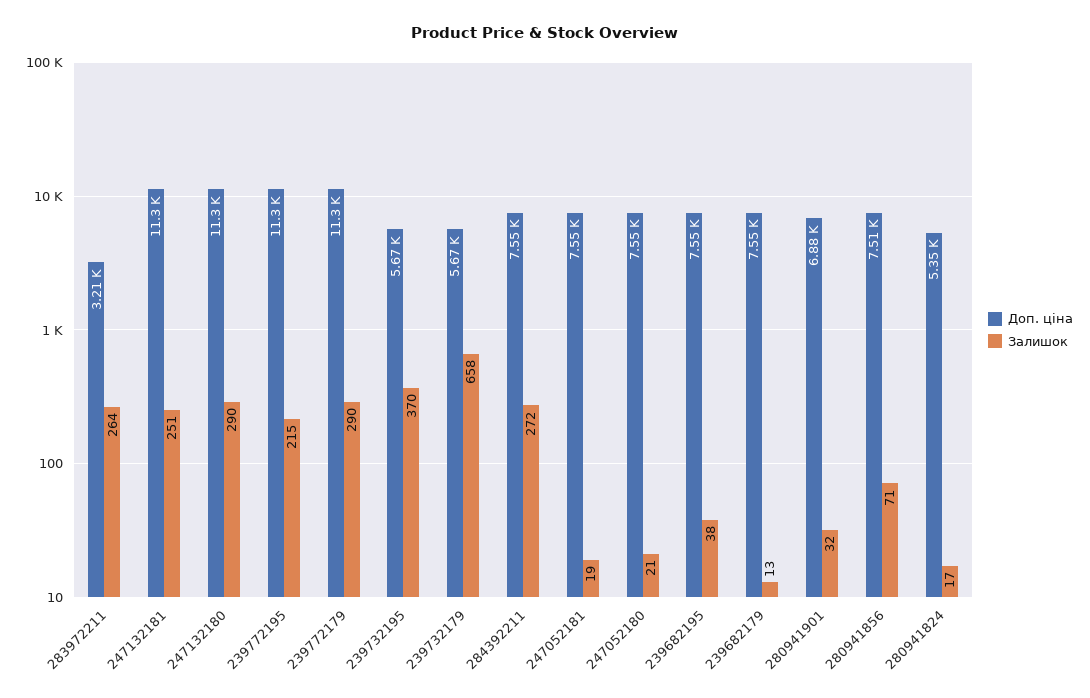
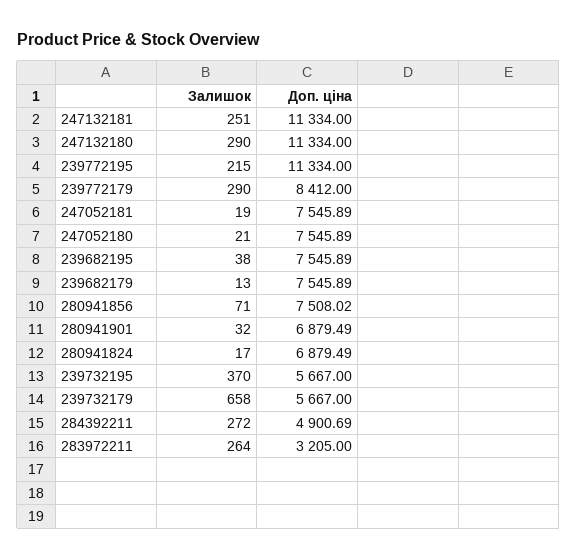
  {
    "Доп. ціна": {
      "283972211": 3205,
      "247132181": 11334,
      "247132180": 11334,
      "239772195": 11334,
-     "239772179": 11300,
+     "239772179": 8412,
      "239732195": 5667,
      "239732179": 5667,
-     "284392211": 7550,
+     "284392211": 4900.69,
      "247052181": 7545.89,
      "247052180": 7545.89,
      "239682195": 7545.89,
      "239682179": 7545.89,
      "280941901": 6879.49,
      "280941856": 7508.02,
-     "280941824": 5350
+     "280941824": 6879.49
    },
    "Залишок": {
      "283972211": 264,
      "247132181": 251,
      "247132180": 290,
      "239772195": 215,
      "239772179": 290,
      "239732195": 370,
      "239732179": 658,
      "284392211": 272,
      "247052181": 19,
      "247052180": 21,
      "239682195": 38,
      "239682179": 13,
      "280941901": 32,
      "280941856": 71,
      "280941824": 17
    }
  }

